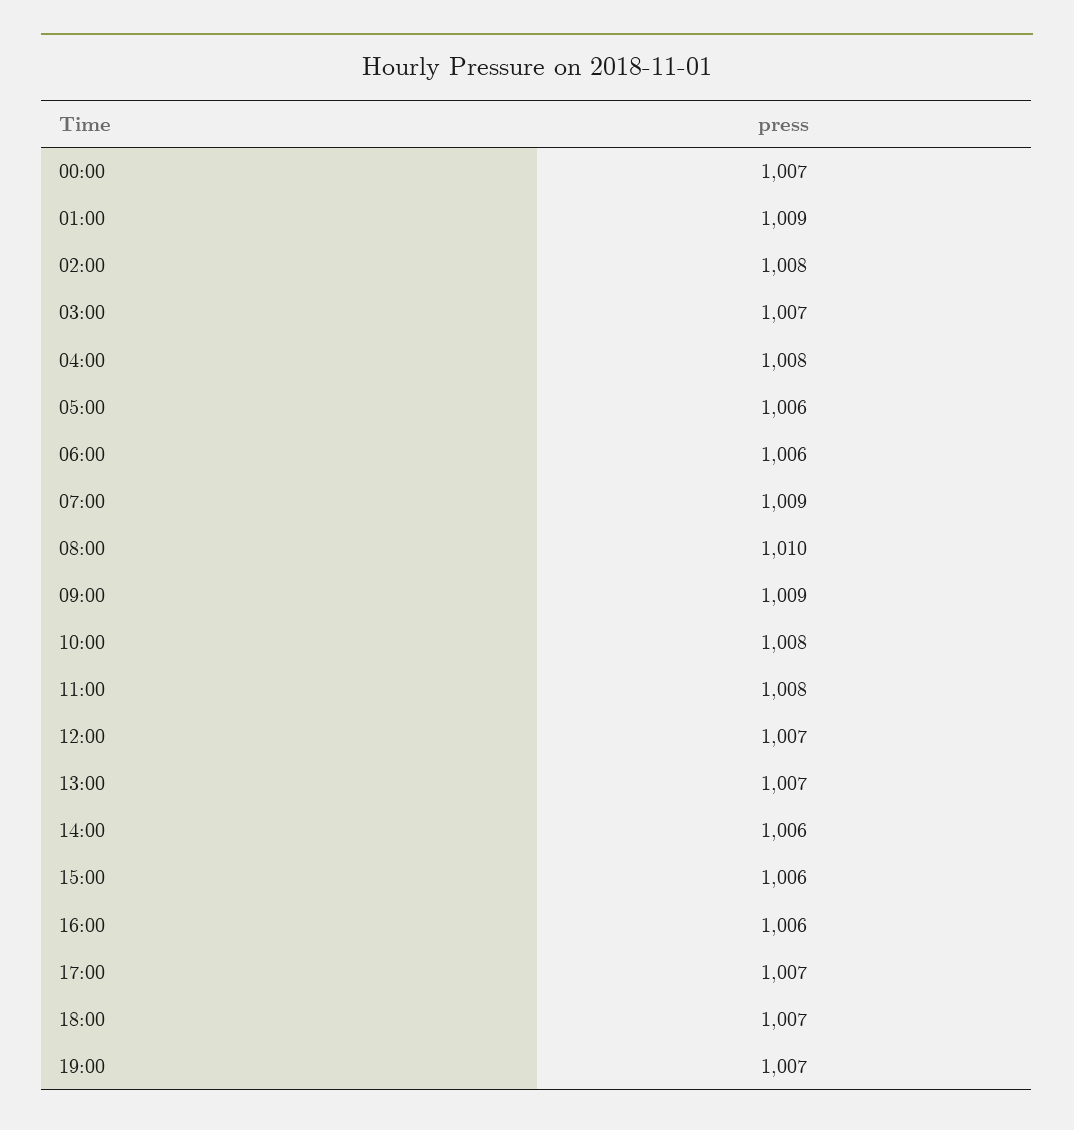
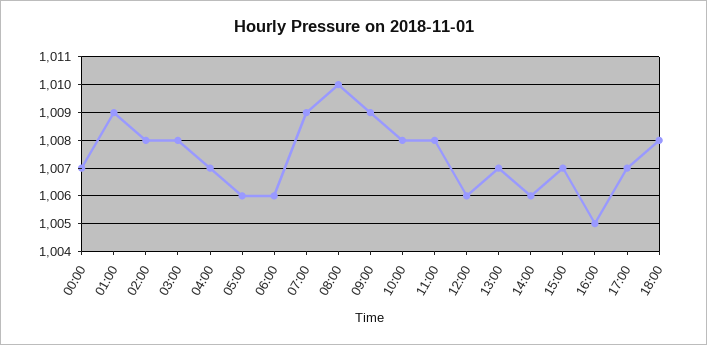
  {
    "00:00": 1007,
    "01:00": 1009,
    "02:00": 1008,
-   "03:00": 1007,
+   "03:00": 1008,
-   "04:00": 1008,
+   "04:00": 1007,
    "05:00": 1006,
    "06:00": 1006,
    "07:00": 1009,
    "08:00": 1010,
    "09:00": 1009,
    "10:00": 1008,
    "11:00": 1008,
-   "12:00": 1007,
+   "12:00": 1006,
    "13:00": 1007,
    "14:00": 1006,
-   "15:00": 1006,
+   "15:00": 1007,
-   "16:00": 1006,
+   "16:00": 1005,
    "17:00": 1007,
-   "18:00": 1007,
+   "18:00": 1008
-   "19:00": 1007
  }

